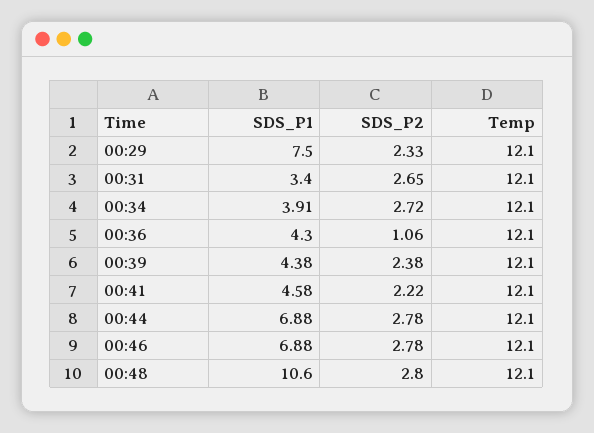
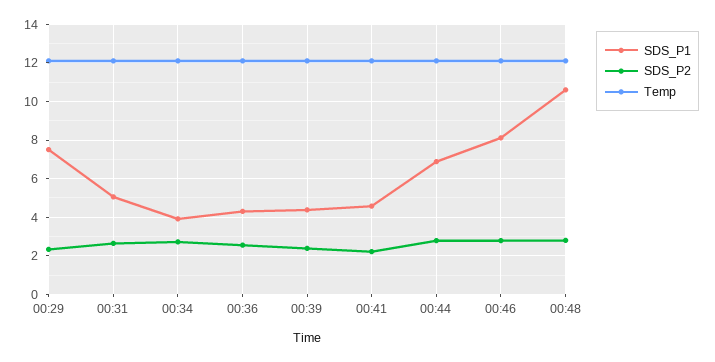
  {
    "SDS_P1": {
      "00:29": 7.5,
-     "00:31": 3.4,
+     "00:31": 5,
      "00:34": 3.91,
      "00:36": 4.3,
      "00:39": 4.38,
      "00:41": 4.58,
      "00:44": 6.88,
-     "00:46": 6.88,
+     "00:46": 8,
      "00:48": 10.6
    },
    "SDS_P2": {
      "00:29": 2.33,
      "00:31": 2.65,
      "00:34": 2.72,
-     "00:36": 1.06,
+     "00:36": 2.5,
      "00:39": 2.38,
      "00:41": 2.22,
      "00:44": 2.78,
      "00:46": 2.78,
      "00:48": 2.8
    },
    "Temp": {
      "00:29": 12.1,
      "00:31": 12.1,
      "00:34": 12.1,
      "00:36": 12.1,
      "00:39": 12.1,
      "00:41": 12.1,
      "00:44": 12.1,
      "00:46": 12.1,
      "00:48": 12.1
    }
  }

